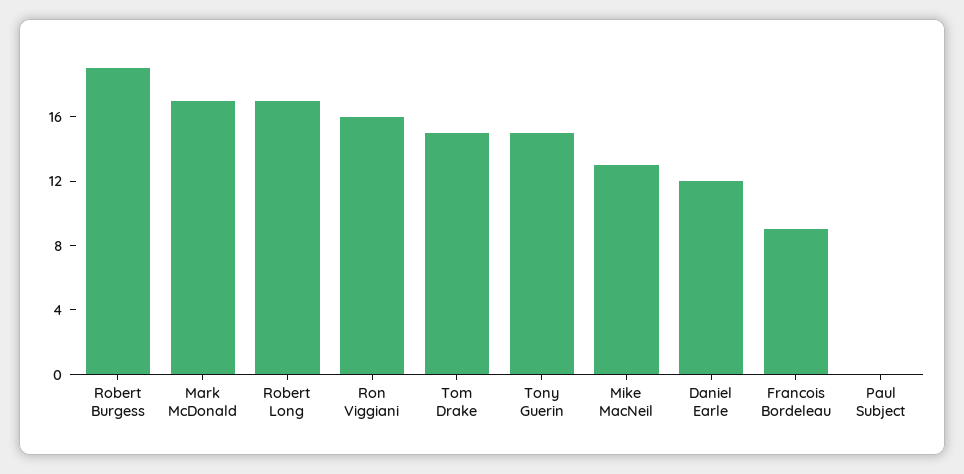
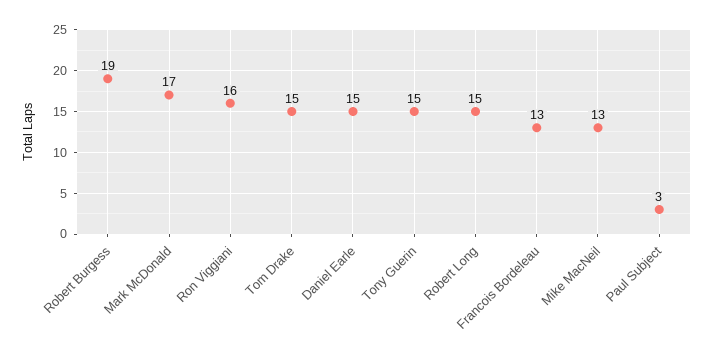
  {
    "Robert Burgess": 19,
    "Mark McDonald": 17,
-   "Robert Long": 17,
+   "Robert Long": 15,
    "Ron Viggiani": 16,
    "Tom Drake": 15,
    "Tony Guerin": 15,
    "Mike MacNeil": 13,
-   "Daniel Earle": 12,
+   "Daniel Earle": 15,
-   "Francois Bordeleau": 9,
+   "Francois Bordeleau": 13,
-   "Paul Subject": 0
+   "Paul Subject": 3
  }

